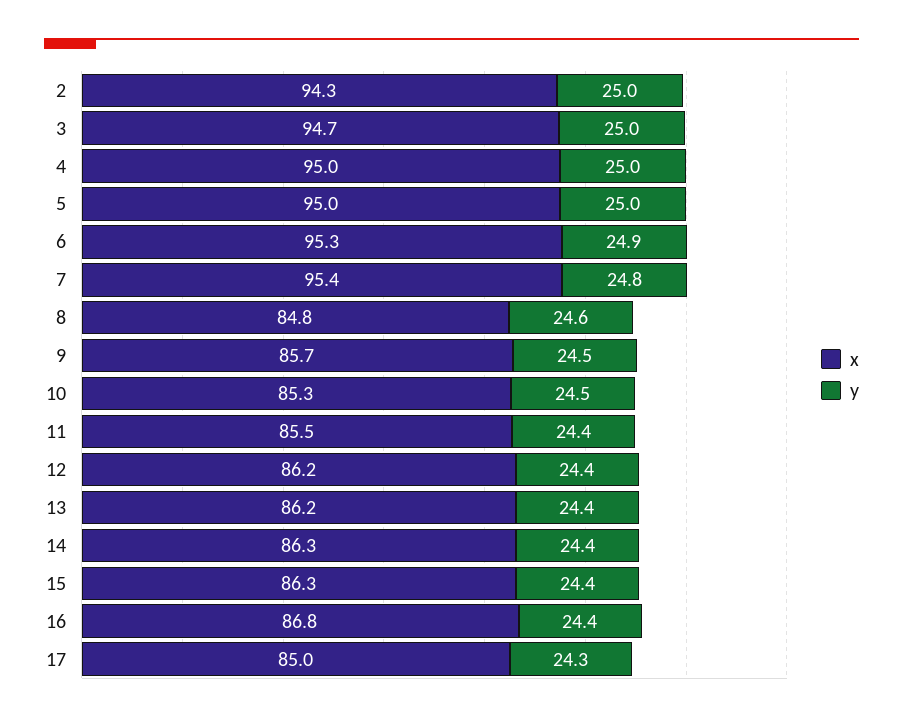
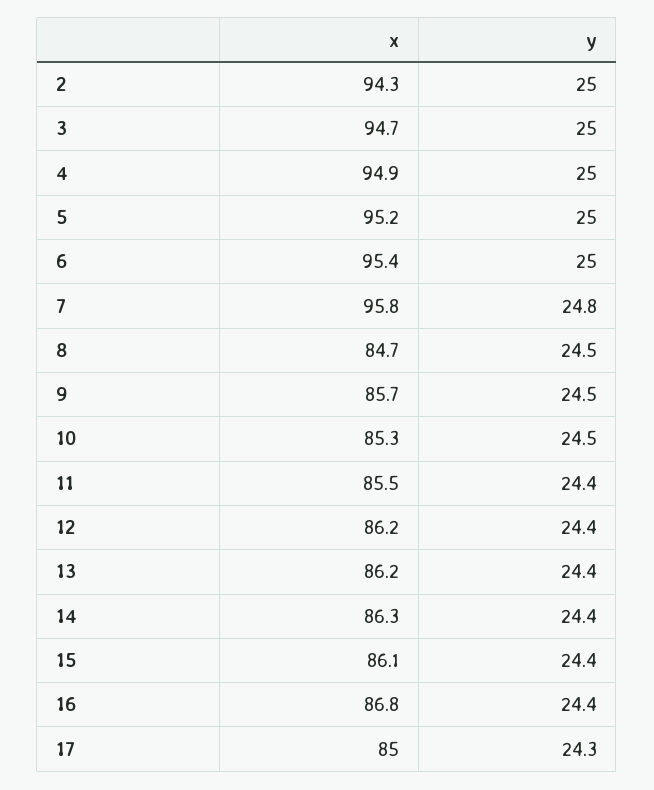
  {
    "x": {
      "2": 94.3,
      "3": 94.7,
-     "4": 95,
+     "4": 94.9,
-     "5": 95,
+     "5": 95.2,
-     "6": 95.3,
+     "6": 95.4,
-     "7": 95.4,
+     "7": 95.8,
-     "8": 84.8,
+     "8": 84.7,
      "9": 85.7,
      "10": 85.3,
      "11": 85.5,
      "12": 86.2,
      "13": 86.2,
      "14": 86.3,
-     "15": 86.3,
+     "15": 86.1,
      "16": 86.8,
      "17": 85
    },
    "y": {
      "2": 25,
      "3": 25,
      "4": 25,
      "5": 25,
-     "6": 24.9,
+     "6": 25,
      "7": 24.8,
-     "8": 24.6,
+     "8": 24.5,
      "9": 24.5,
      "10": 24.5,
      "11": 24.4,
      "12": 24.4,
      "13": 24.4,
      "14": 24.4,
      "15": 24.4,
      "16": 24.4,
      "17": 24.3
    }
  }

